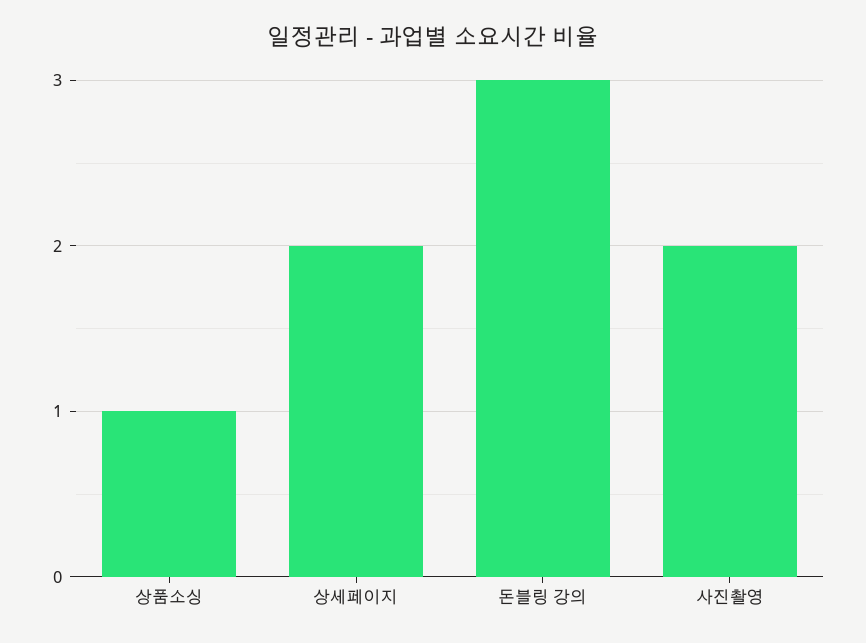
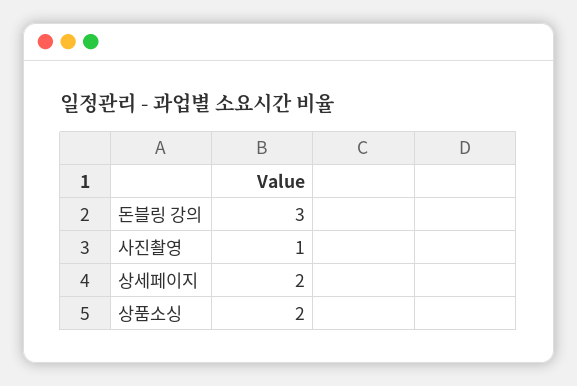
  {
-   "상품소싱": 1,
+   "상품소싱": 2,
    "상세페이지": 2,
    "돈블링 강의": 3,
-   "사진촬영": 2
+   "사진촬영": 1
  }

